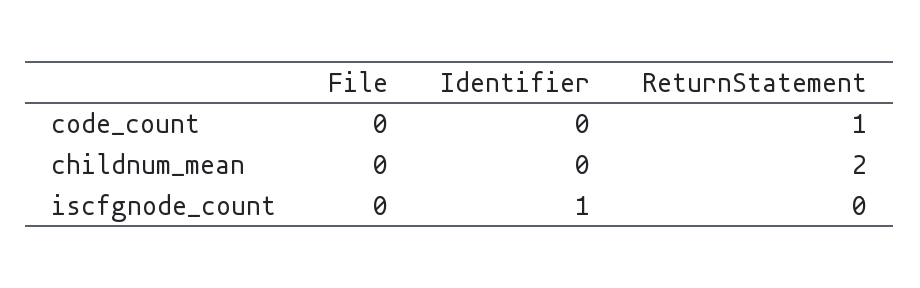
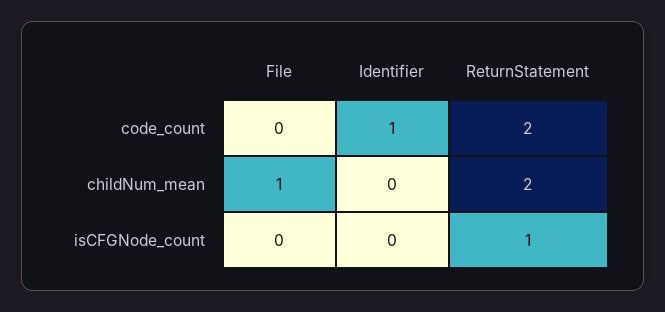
  {
    "File": {
      "code_count": 0,
-     "childnum_mean": 0,
+     "childnum_mean": 1,
      "iscfgnode_count": 0
    },
    "Identifier": {
-     "code_count": 0,
+     "code_count": 1,
      "childnum_mean": 0,
-     "iscfgnode_count": 1
+     "iscfgnode_count": 0
    },
    "ReturnStatement": {
-     "code_count": 1,
+     "code_count": 2,
      "childnum_mean": 2,
-     "iscfgnode_count": 0
+     "iscfgnode_count": 1
    }
  }

